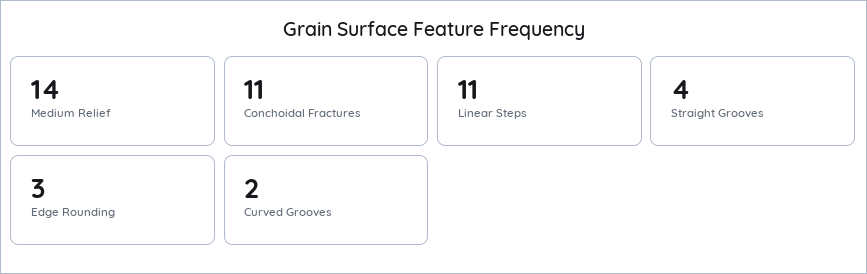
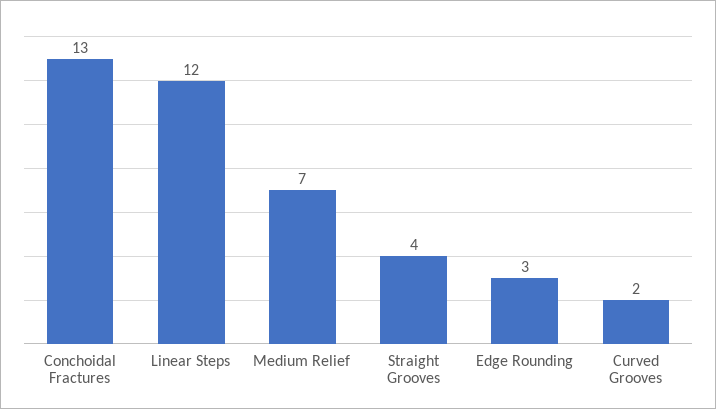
  {
-   "Medium Relief": 14,
+   "Medium Relief": 7,
-   "Conchoidal Fractures": 11,
+   "Conchoidal Fractures": 13,
-   "Linear Steps": 11,
+   "Linear Steps": 12,
    "Straight Grooves": 4,
    "Edge Rounding": 3,
    "Curved Grooves": 2
  }

